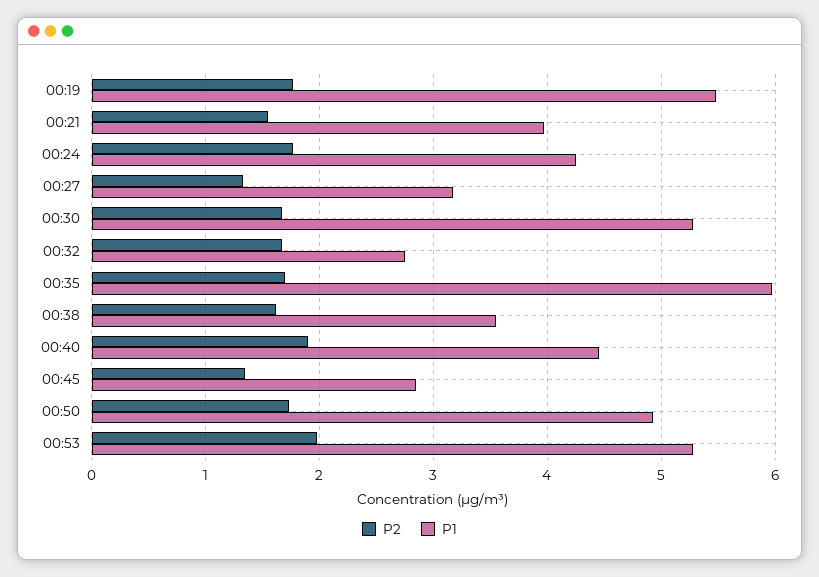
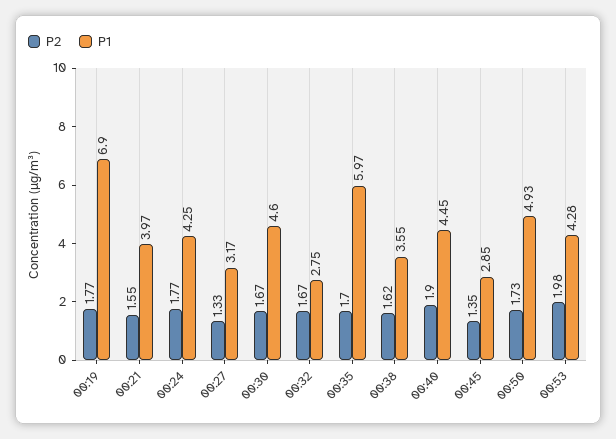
  {
    "P2": {
      "00:19": 1.77,
      "00:21": 1.55,
      "00:24": 1.77,
      "00:27": 1.33,
      "00:30": 1.67,
      "00:32": 1.67,
      "00:35": 1.7,
      "00:38": 1.62,
      "00:40": 1.9,
      "00:45": 1.35,
      "00:50": 1.73,
      "00:53": 1.98
    },
    "P1": {
-     "00:19": 5.5,
+     "00:19": 6.9,
      "00:21": 3.97,
      "00:24": 4.25,
      "00:27": 3.17,
-     "00:30": 5.3,
+     "00:30": 4.6,
      "00:32": 2.75,
      "00:35": 5.97,
      "00:38": 3.55,
      "00:40": 4.45,
      "00:45": 2.85,
      "00:50": 4.93,
-     "00:53": 5.3
+     "00:53": 4.28
    }
  }

